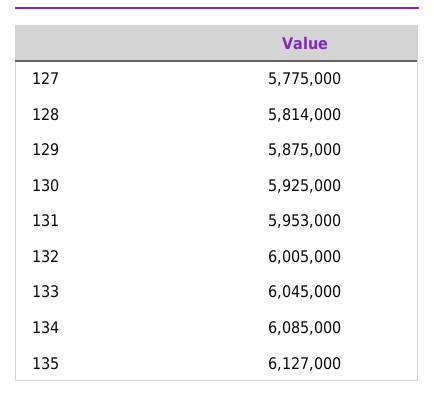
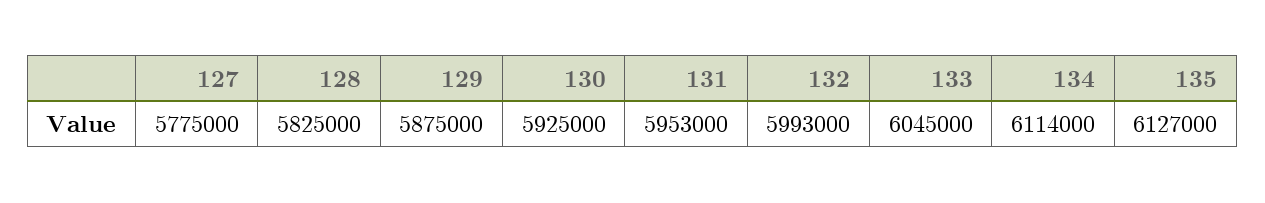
  {
    "127": 5775000,
-   "128": 5814000,
+   "128": 5825000,
    "129": 5875000,
    "130": 5925000,
    "131": 5953000,
-   "132": 6005000,
+   "132": 5993000,
    "133": 6045000,
-   "134": 6085000,
+   "134": 6114000,
    "135": 6127000
  }

